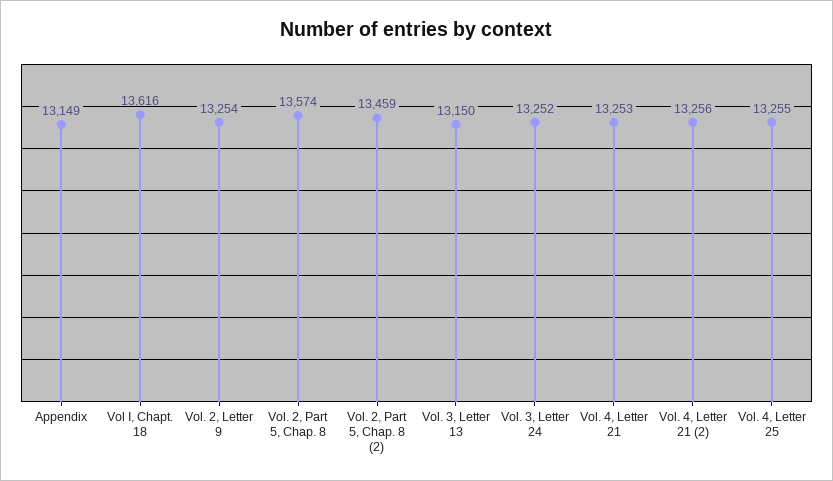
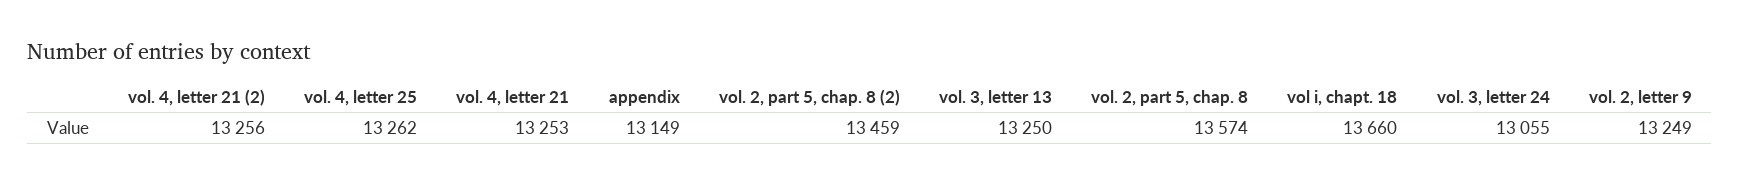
  {
    "Appendix": 13149,
-   "Vol I, Chapt. 18": 13616,
+   "Vol I, Chapt. 18": 13660,
-   "Vol. 2, Letter 9": 13254,
+   "Vol. 2, Letter 9": 13249,
    "Vol. 2, Part 5, Chap. 8": 13574,
    "Vol. 2, Part 5, Chap. 8 (2)": 13459,
-   "Vol. 3, Letter 13": 13150,
+   "Vol. 3, Letter 13": 13250,
-   "Vol. 3, Letter 24": 13252,
+   "Vol. 3, Letter 24": 13055,
    "Vol. 4, Letter 21": 13253,
    "Vol. 4, Letter 21 (2)": 13256,
-   "Vol. 4, Letter 25": 13255
+   "Vol. 4, Letter 25": 13262
  }

